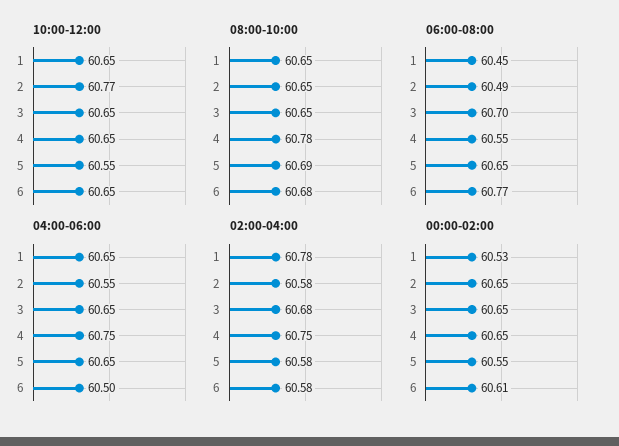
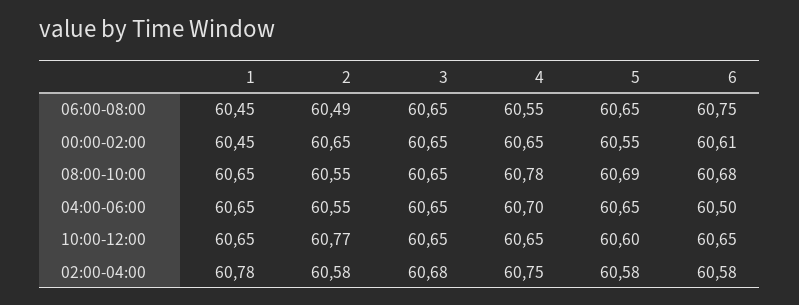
  {
    "10:00-12:00": {
      "1": 60.65,
      "2": 60.77,
      "3": 60.65,
      "4": 60.65,
-     "5": 60.55,
+     "5": 60.6,
      "6": 60.65
    },
    "08:00-10:00": {
      "1": 60.65,
-     "2": 60.65,
+     "2": 60.55,
      "3": 60.65,
      "4": 60.78,
      "5": 60.69,
      "6": 60.68
    },
    "06:00-08:00": {
      "1": 60.45,
      "2": 60.49,
-     "3": 60.7,
+     "3": 60.65,
      "4": 60.55,
      "5": 60.65,
-     "6": 60.77
+     "6": 60.75
    },
    "04:00-06:00": {
      "1": 60.65,
      "2": 60.55,
      "3": 60.65,
-     "4": 60.75,
+     "4": 60.7,
      "5": 60.65,
      "6": 60.5
    },
    "02:00-04:00": {
      "1": 60.78,
      "2": 60.58,
      "3": 60.68,
      "4": 60.75,
      "5": 60.58,
      "6": 60.58
    },
    "00:00-02:00": {
-     "1": 60.53,
+     "1": 60.45,
      "2": 60.65,
      "3": 60.65,
      "4": 60.65,
      "5": 60.55,
      "6": 60.61
    }
  }

